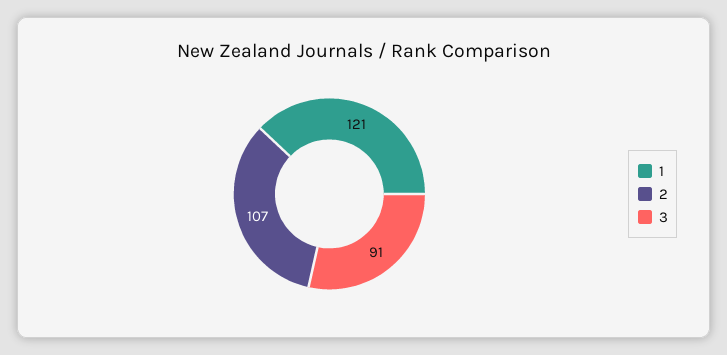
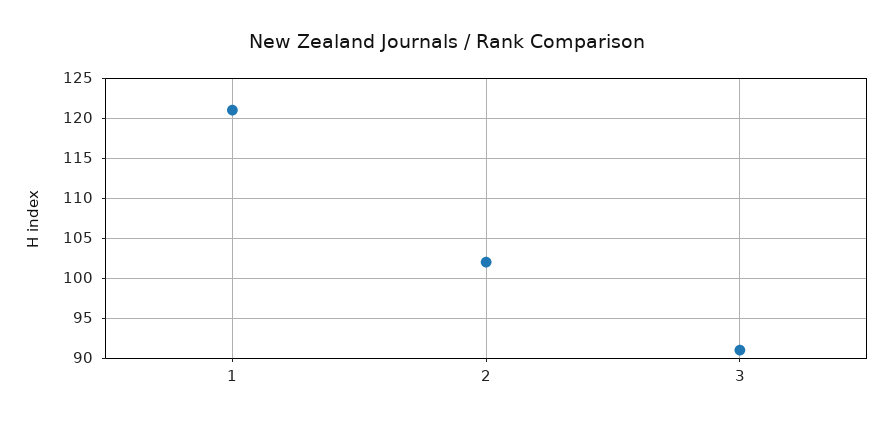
  {
    "1": 121,
-   "2": 107,
+   "2": 102,
    "3": 91
  }

